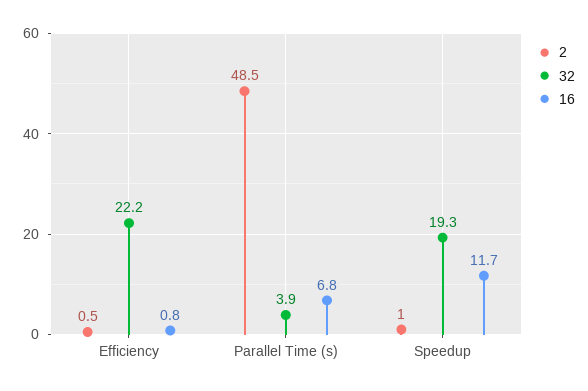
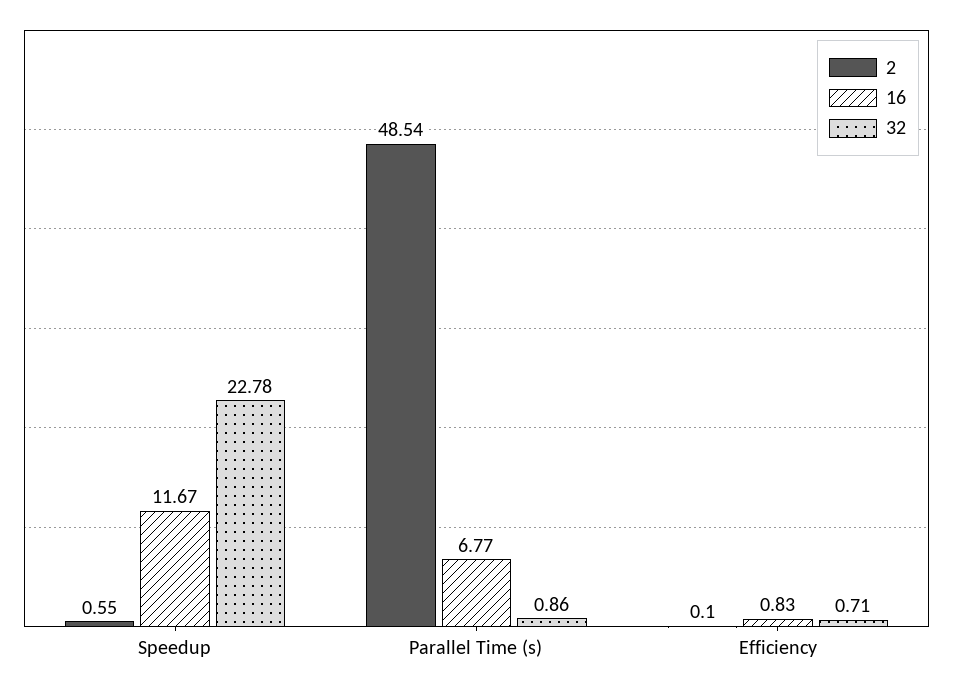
  {
    "2": {
-     "Efficiency": 0.5,
+     "Efficiency": 0.1,
      "Parallel Time (s)": 48.54,
-     "Speedup": 1
+     "Speedup": 0.55
    },
    "32": {
-     "Efficiency": 22.2,
+     "Efficiency": 0.71,
-     "Parallel Time (s)": 3.9,
+     "Parallel Time (s)": 0.86,
-     "Speedup": 19.3
+     "Speedup": 22.78
    },
    "16": {
      "Efficiency": 0.83,
      "Parallel Time (s)": 6.77,
      "Speedup": 11.67
    }
  }

